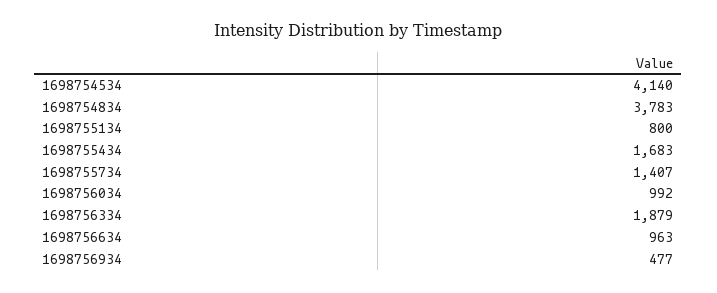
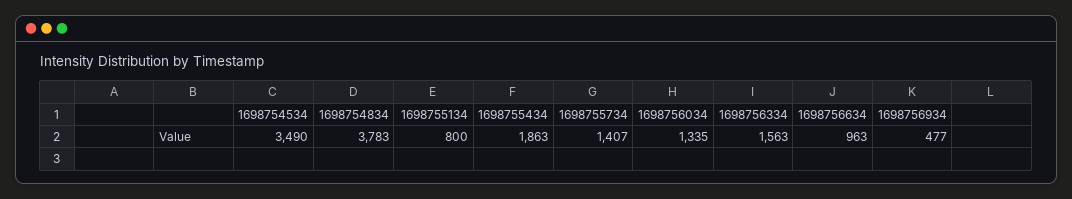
  {
-   "1698754534": 4140,
+   "1698754534": 3490,
    "1698754834": 3783,
    "1698755134": 800,
-   "1698755434": 1683,
+   "1698755434": 1863,
    "1698755734": 1407,
-   "1698756034": 992,
+   "1698756034": 1335,
-   "1698756334": 1879,
+   "1698756334": 1563,
    "1698756634": 963,
    "1698756934": 477
  }

